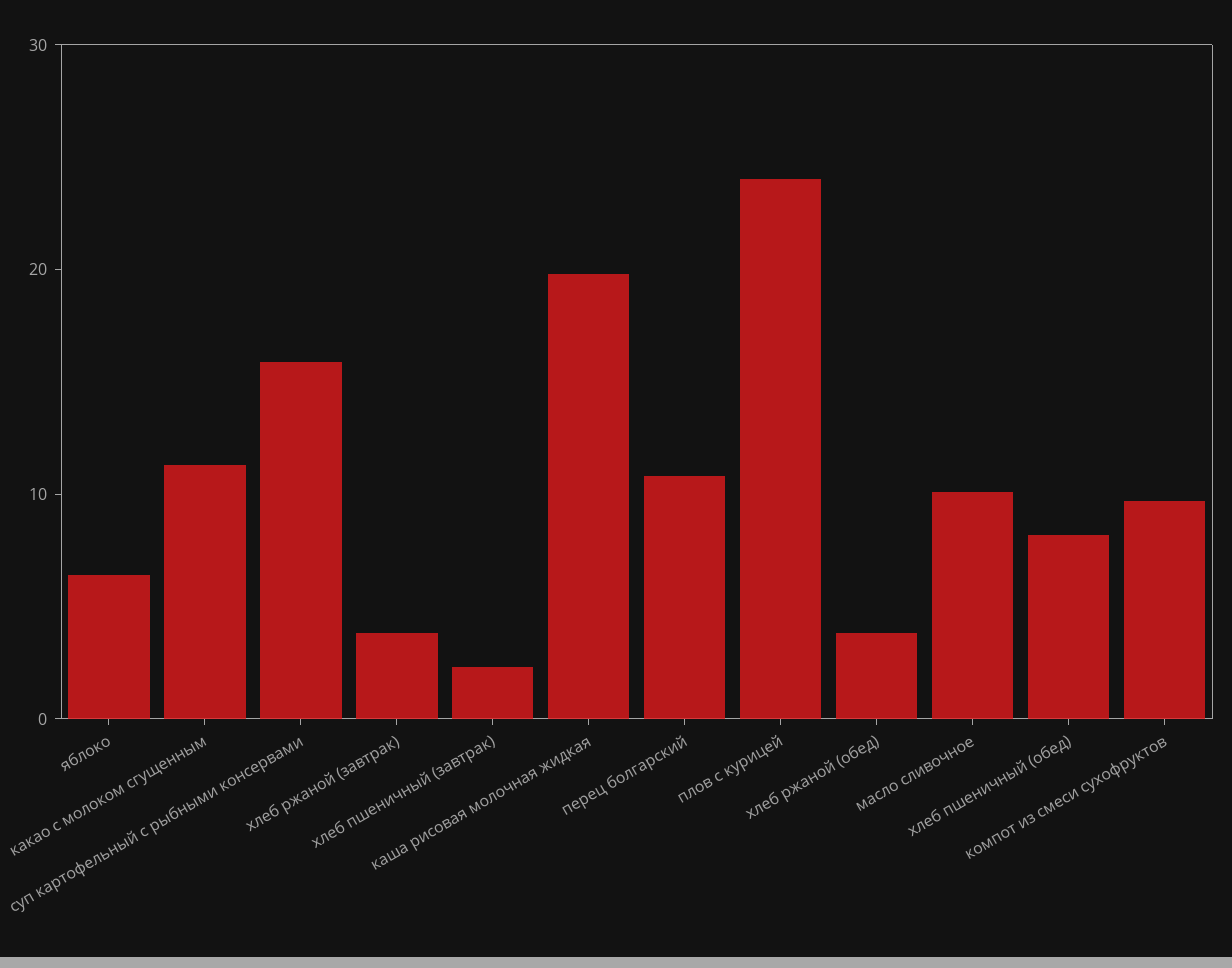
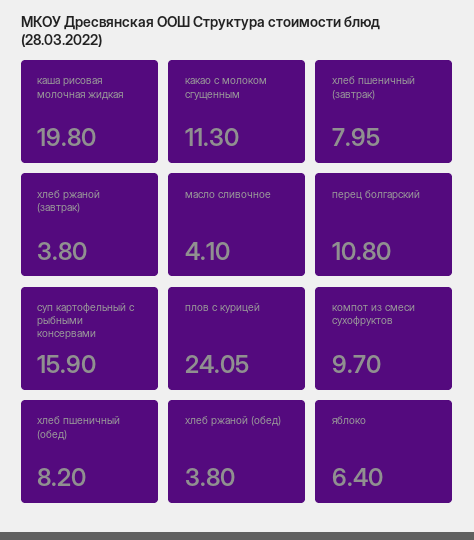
  {
    "яблоко": 6.4,
    "какао с молоком сгущенным": 11.3,
    "суп картофельный с рыбными консервами": 15.9,
    "хлеб ржаной (завтрак)": 3.8,
-   "хлеб пшеничный (завтрак)": 2,
+   "хлеб пшеничный (завтрак)": 7.95,
    "каша рисовая молочная жидкая": 19.8,
    "перец болгарский": 10.8,
    "плов с курицей": 24.05,
    "хлеб ржаной (обед)": 3.8,
-   "масло сливочное": 10,
+   "масло сливочное": 4.1,
    "хлеб пшеничный (обед)": 8.2,
    "компот из смеси сухофруктов": 9.7
  }

